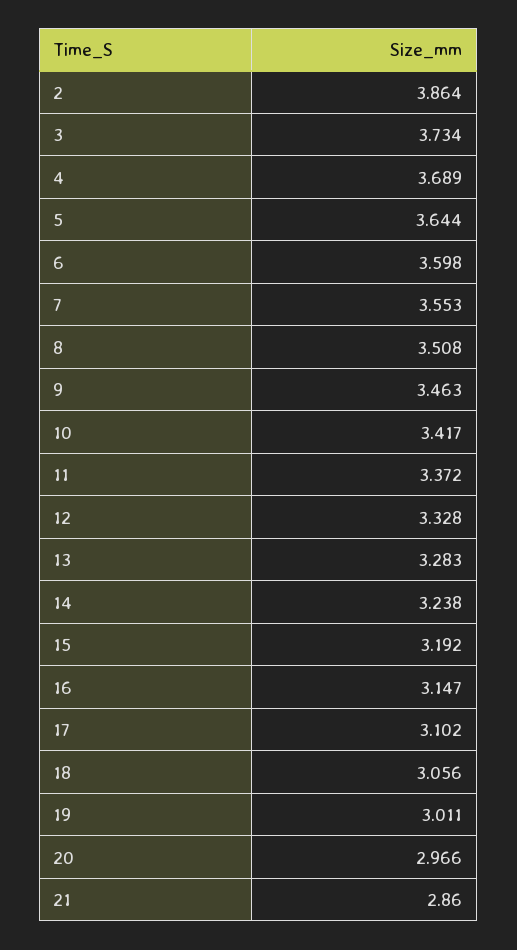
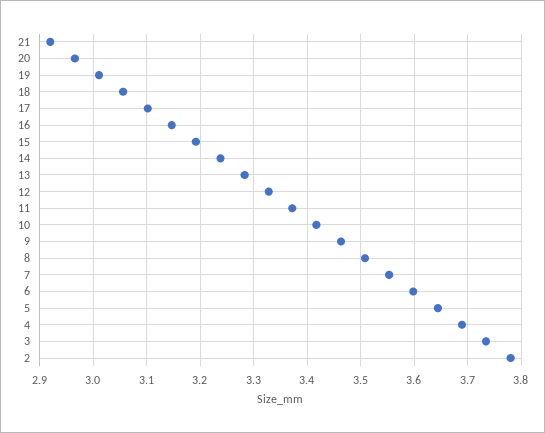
  {
-   "2": 3.864,
+   "2": 3.78,
    "3": 3.734,
    "4": 3.689,
    "5": 3.644,
    "6": 3.598,
    "7": 3.553,
    "8": 3.508,
    "9": 3.463,
    "10": 3.417,
    "11": 3.372,
    "12": 3.328,
    "13": 3.283,
    "14": 3.238,
    "15": 3.192,
    "16": 3.147,
    "17": 3.102,
    "18": 3.056,
    "19": 3.011,
    "20": 2.966,
-   "21": 2.86
+   "21": 2.92
  }

